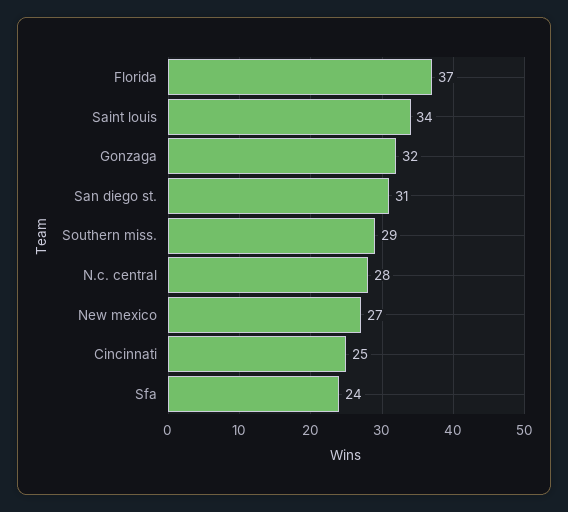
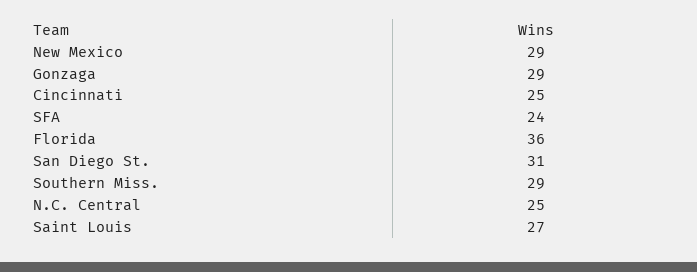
  {
-   "Florida": 37,
+   "Florida": 36,
-   "Saint louis": 34,
+   "Saint louis": 27,
-   "Gonzaga": 32,
+   "Gonzaga": 29,
    "San diego st.": 31,
    "Southern miss.": 29,
-   "N.c. central": 28,
+   "N.c. central": 25,
-   "New mexico": 27,
+   "New mexico": 29,
    "Cincinnati": 25,
    "Sfa": 24
  }

